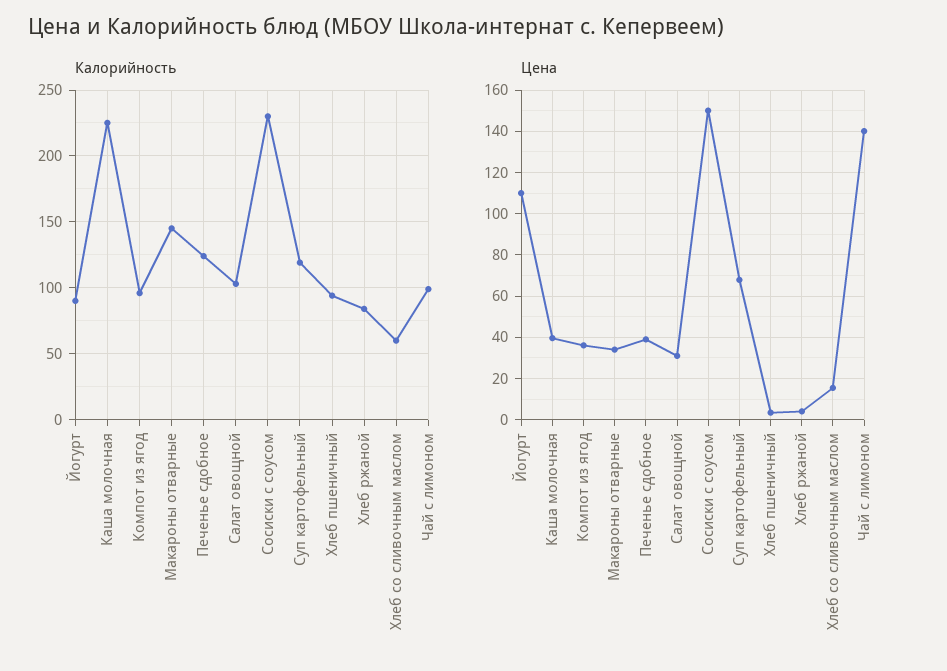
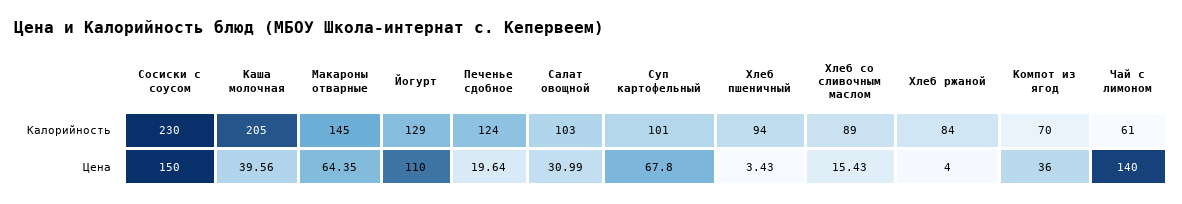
  {
    "Калорийность": {
-     "Йогурт": 90,
+     "Йогурт": 129,
-     "Каша молочная": 225,
+     "Каша молочная": 205,
-     "Компот из ягод": 95,
+     "Компот из ягод": 70,
      "Макароны отварные": 145,
      "Печенье сдобное": 124,
      "Салат овощной": 103,
      "Сосиски с соусом": 230,
-     "Суп картофельный": 120,
+     "Суп картофельный": 101,
      "Хлеб пшеничный": 94,
      "Хлеб ржаной": 84,
-     "Хлеб со сливочным маслом": 60,
+     "Хлеб со сливочным маслом": 89,
-     "Чай с лимоном": 100
+     "Чай с лимоном": 61
    },
    "Цена": {
      "Йогурт": 110,
      "Каша молочная": 39.56,
      "Компот из ягод": 36,
-     "Макароны отварные": 35,
+     "Макароны отварные": 64.35,
-     "Печенье сдобное": 40,
+     "Печенье сдобное": 19.64,
      "Салат овощной": 30.99,
      "Сосиски с соусом": 150,
      "Суп картофельный": 67.8,
      "Хлеб пшеничный": 3.43,
      "Хлеб ржаной": 4,
      "Хлеб со сливочным маслом": 15.43,
      "Чай с лимоном": 140
    }
  }

